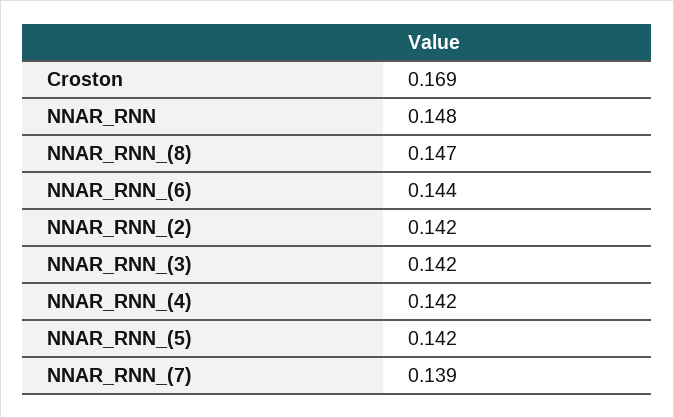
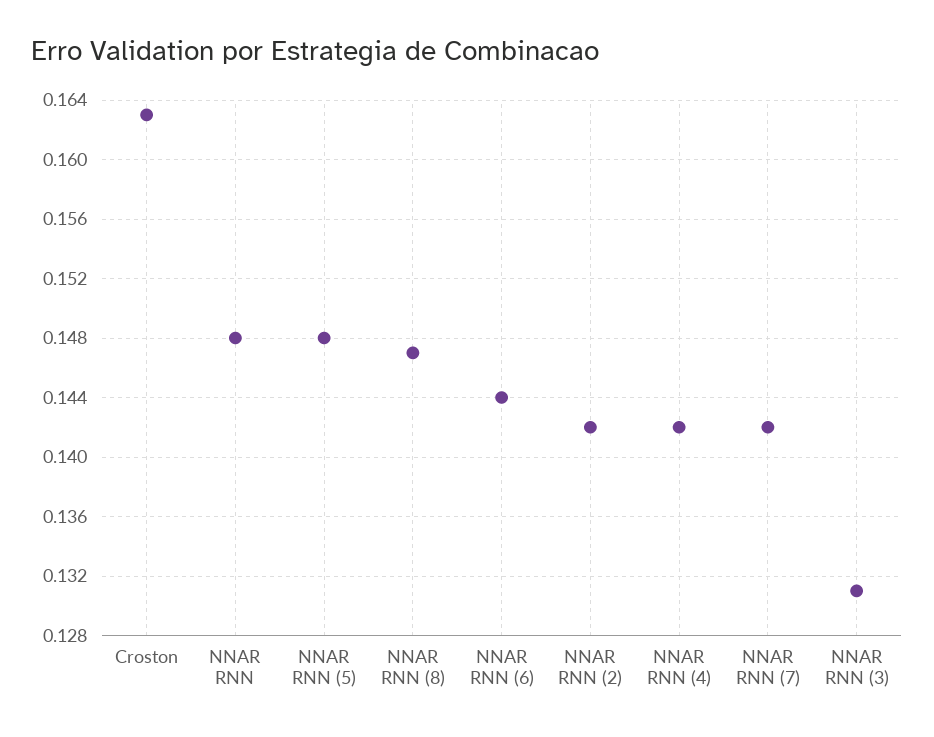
  {
-   "Croston": 0.169,
+   "Croston": 0.163,
    "NNAR_RNN": 0.148,
    "NNAR_RNN_(8)": 0.147,
    "NNAR_RNN_(6)": 0.144,
    "NNAR_RNN_(2)": 0.142,
-   "NNAR_RNN_(3)": 0.142,
+   "NNAR_RNN_(3)": 0.131,
    "NNAR_RNN_(4)": 0.142,
-   "NNAR_RNN_(5)": 0.142,
+   "NNAR_RNN_(5)": 0.148,
-   "NNAR_RNN_(7)": 0.139
+   "NNAR_RNN_(7)": 0.142
  }

